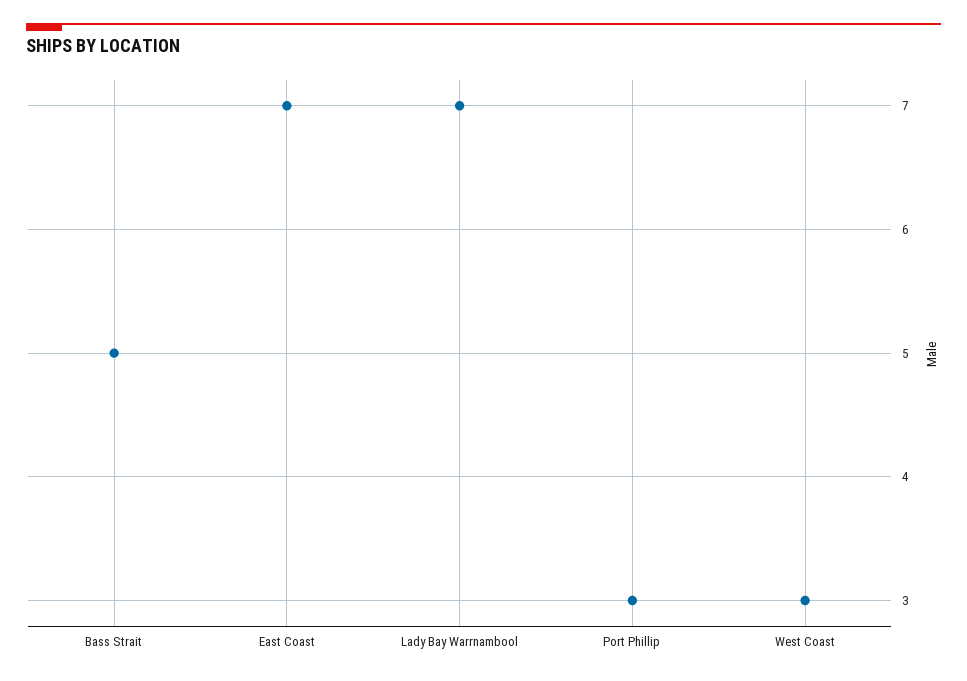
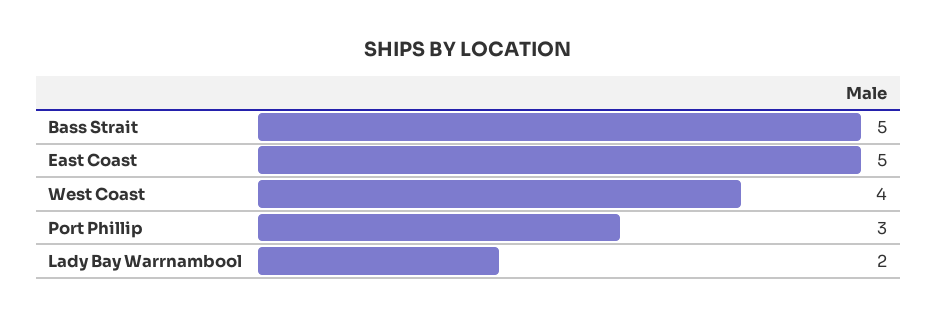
  {
    "Bass Strait": 5,
-   "East Coast": 7,
+   "East Coast": 5,
-   "Lady Bay Warrnambool": 7,
+   "Lady Bay Warrnambool": 2,
    "Port Phillip": 3,
-   "West Coast": 3
+   "West Coast": 4
  }

